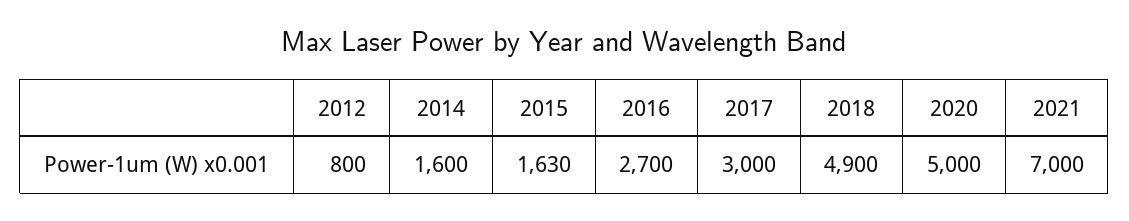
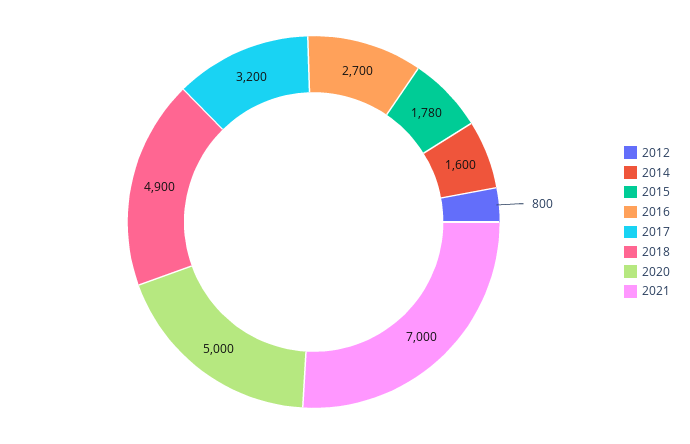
  {
    "2012": 800,
    "2014": 1600,
-   "2015": 1630,
+   "2015": 1780,
    "2016": 2700,
-   "2017": 3000,
+   "2017": 3200,
    "2018": 4900,
    "2020": 5000,
    "2021": 7000
  }

